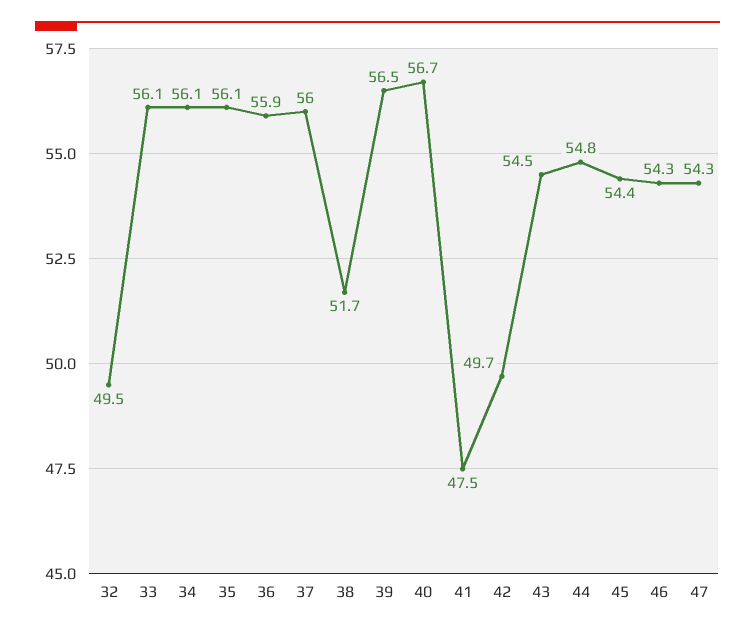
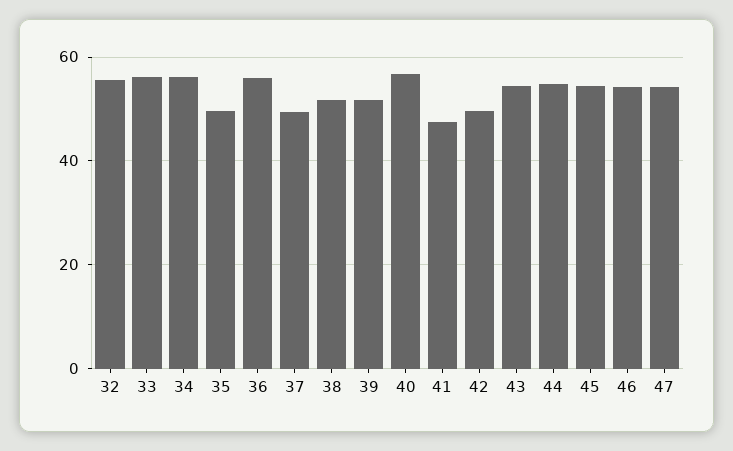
  {
-   "32": 49.5,
+   "32": 56,
    "33": 56.1,
    "34": 56.1,
-   "35": 56.1,
+   "35": 50,
    "36": 55.9,
-   "37": 56,
+   "37": 50,
    "38": 51.7,
-   "39": 56.5,
+   "39": 52,
    "40": 56.7,
    "41": 47.5,
    "42": 49.7,
    "43": 54.5,
    "44": 54.8,
    "45": 54.4,
    "46": 54.3,
    "47": 54.3
  }

